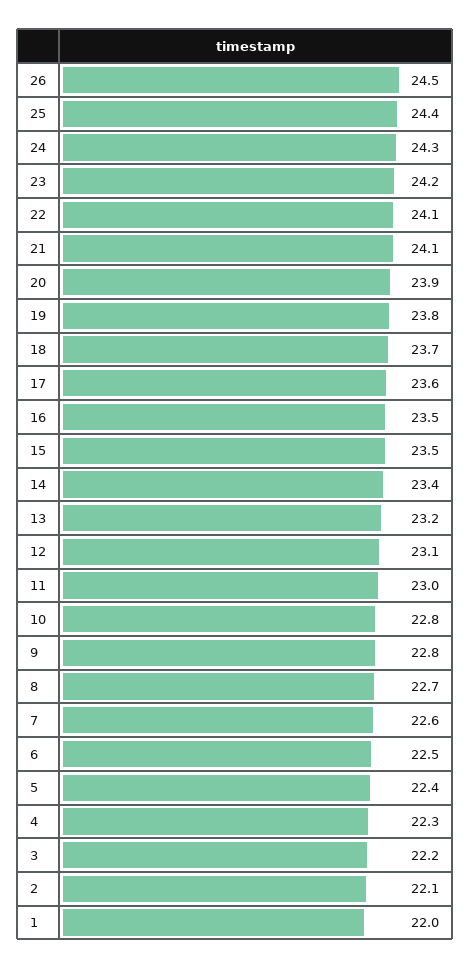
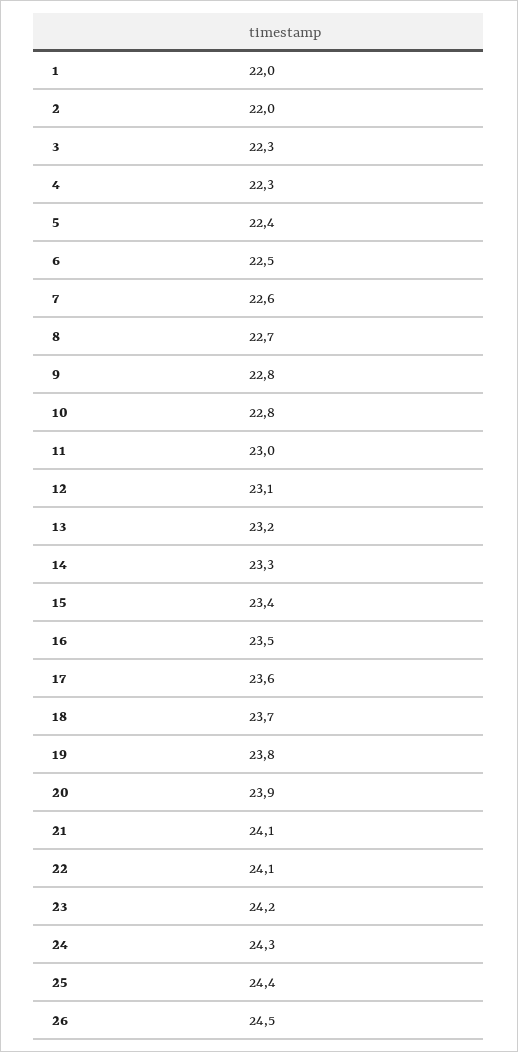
  {
    "26": 24.5,
    "25": 24.4,
    "24": 24.3,
    "23": 24.2,
    "22": 24.1,
    "21": 24.1,
    "20": 23.9,
    "19": 23.8,
    "18": 23.7,
    "17": 23.6,
    "16": 23.5,
-   "15": 23.5,
+   "15": 23.4,
-   "14": 23.4,
+   "14": 23.3,
    "13": 23.2,
    "12": 23.1,
    "11": 23,
    "10": 22.8,
    "9": 22.8,
    "8": 22.7,
    "7": 22.6,
    "6": 22.5,
    "5": 22.4,
    "4": 22.3,
-   "3": 22.2,
+   "3": 22.3,
-   "2": 22.1,
+   "2": 22,
    "1": 22
  }

